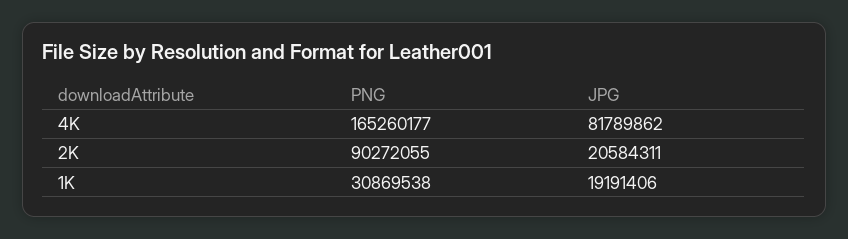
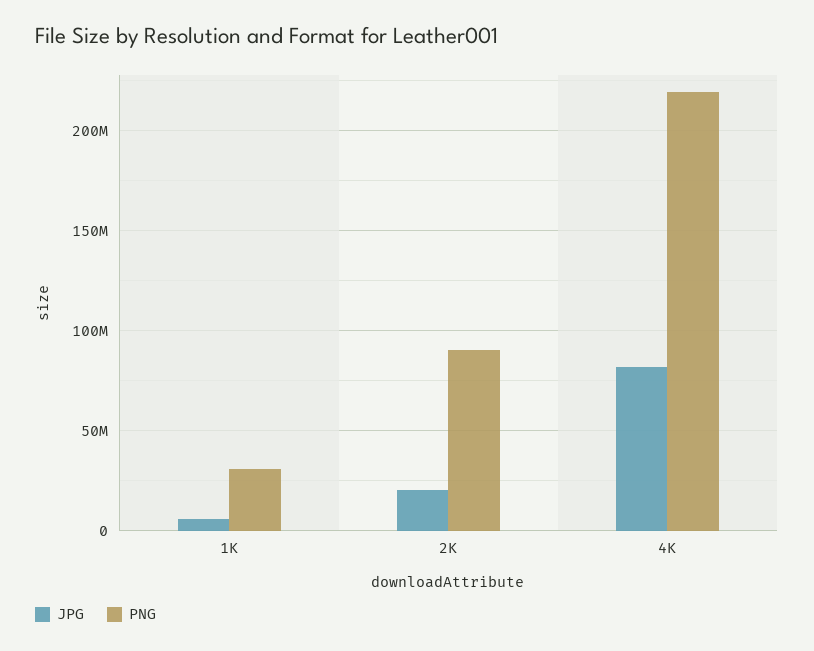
  {
    "PNG": {
-     "4K": 165260177,
+     "4K": 220000000,
      "2K": 90272055,
      "1K": 30869538
    },
    "JPG": {
      "4K": 81789862,
      "2K": 20584311,
-     "1K": 19191406
+     "1K": 5000000
    }
  }

